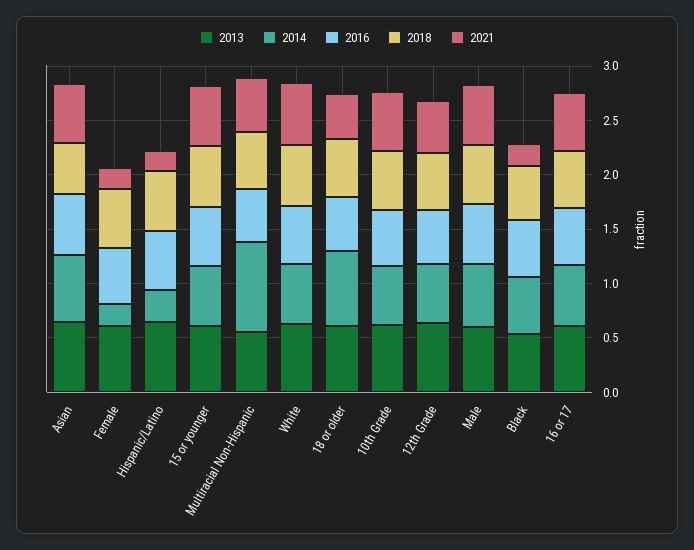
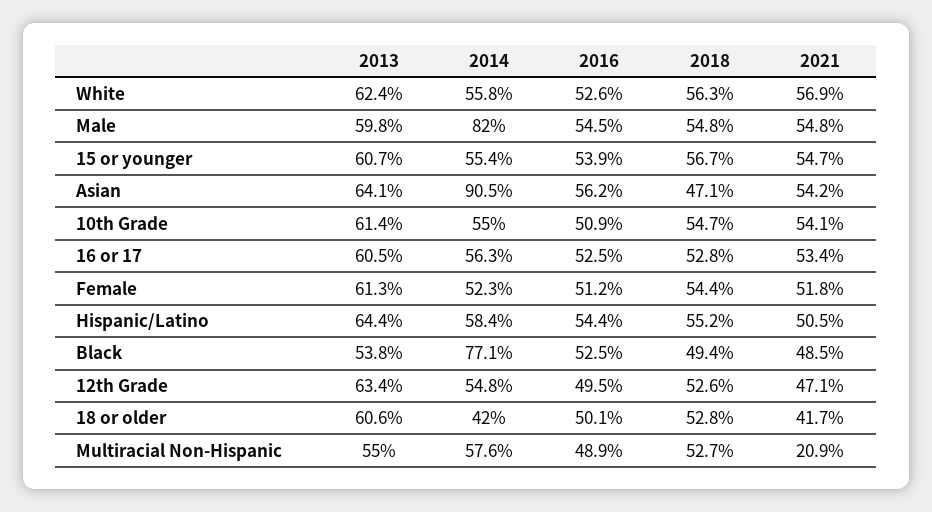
  {
    "2013": {
      "Asian": 0.641,
      "Female": 0.613,
      "Hispanic/Latino": 0.644,
      "15 or younger": 0.607,
      "Multiracial Non-Hispanic": 0.55,
      "White": 0.624,
      "18 or older": 0.606,
      "10th Grade": 0.614,
      "12th Grade": 0.634,
      "Male": 0.598,
      "Black": 0.538,
      "16 or 17": 0.605
    },
    "2014": {
-     "Asian": 0.6,
+     "Asian": 0.905,
-     "Female": 0.2,
+     "Female": 0.523,
-     "Hispanic/Latino": 0.3,
+     "Hispanic/Latino": 0.584,
      "15 or younger": 0.554,
-     "Multiracial Non-Hispanic": 0.8,
+     "Multiracial Non-Hispanic": 0.576,
      "White": 0.558,
-     "18 or older": 0.7,
+     "18 or older": 0.42,
      "10th Grade": 0.55,
      "12th Grade": 0.548,
-     "Male": 0.6,
+     "Male": 0.82,
-     "Black": 0.5,
+     "Black": 0.771,
      "16 or 17": 0.563
    },
    "2016": {
      "Asian": 0.562,
      "Female": 0.512,
      "Hispanic/Latino": 0.544,
      "15 or younger": 0.539,
      "Multiracial Non-Hispanic": 0.489,
      "White": 0.526,
      "18 or older": 0.501,
      "10th Grade": 0.509,
      "12th Grade": 0.495,
      "Male": 0.545,
      "Black": 0.525,
      "16 or 17": 0.525
    },
    "2018": {
      "Asian": 0.471,
      "Female": 0.544,
      "Hispanic/Latino": 0.552,
      "15 or younger": 0.567,
      "Multiracial Non-Hispanic": 0.527,
      "White": 0.563,
      "18 or older": 0.528,
      "10th Grade": 0.547,
      "12th Grade": 0.526,
      "Male": 0.548,
      "Black": 0.494,
      "16 or 17": 0.528
    },
    "2021": {
      "Asian": 0.542,
-     "Female": 0.2,
+     "Female": 0.518,
-     "Hispanic/Latino": 0.2,
+     "Hispanic/Latino": 0.505,
      "15 or younger": 0.547,
-     "Multiracial Non-Hispanic": 0.5,
+     "Multiracial Non-Hispanic": 0.209,
      "White": 0.569,
      "18 or older": 0.417,
      "10th Grade": 0.541,
      "12th Grade": 0.471,
      "Male": 0.548,
-     "Black": 0.2,
+     "Black": 0.485,
      "16 or 17": 0.534
    }
  }

